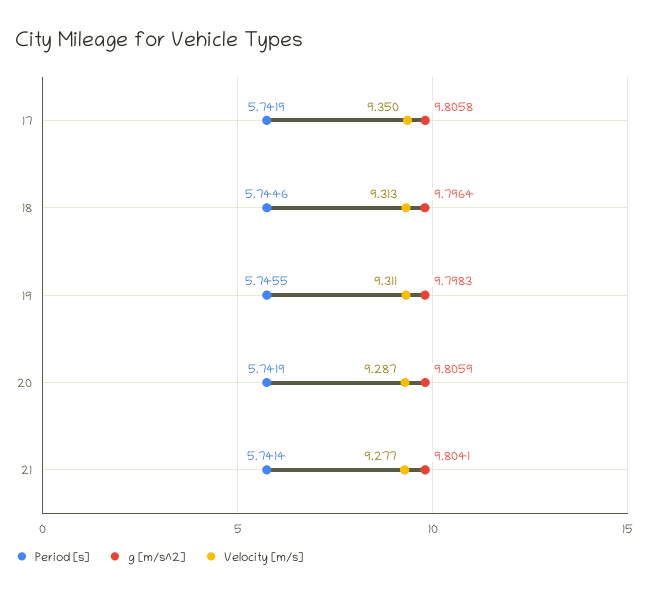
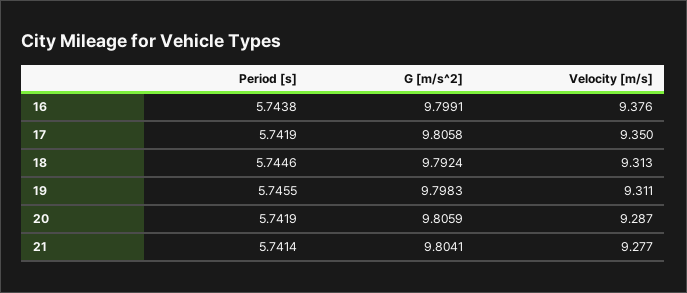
  {
    "Period [s]": {
      "17": 5.7419,
      "18": 5.7446,
      "19": 5.7455,
      "20": 5.7419,
-     "21": 5.7414
+     "21": 5.7414,
+     "16": 5.7438
    },
    "g [m/s^2]": {
      "17": 9.8058,
-     "18": 9.7964,
+     "18": 9.7924,
      "19": 9.7983,
      "20": 9.8059,
-     "21": 9.8041
+     "21": 9.8041,
+     "16": 9.7991
    },
    "Velocity [m/s]": {
      "17": 9.35,
      "18": 9.313,
      "19": 9.311,
      "20": 9.287,
-     "21": 9.277
+     "21": 9.277,
+     "16": 9.376
    }
  }

